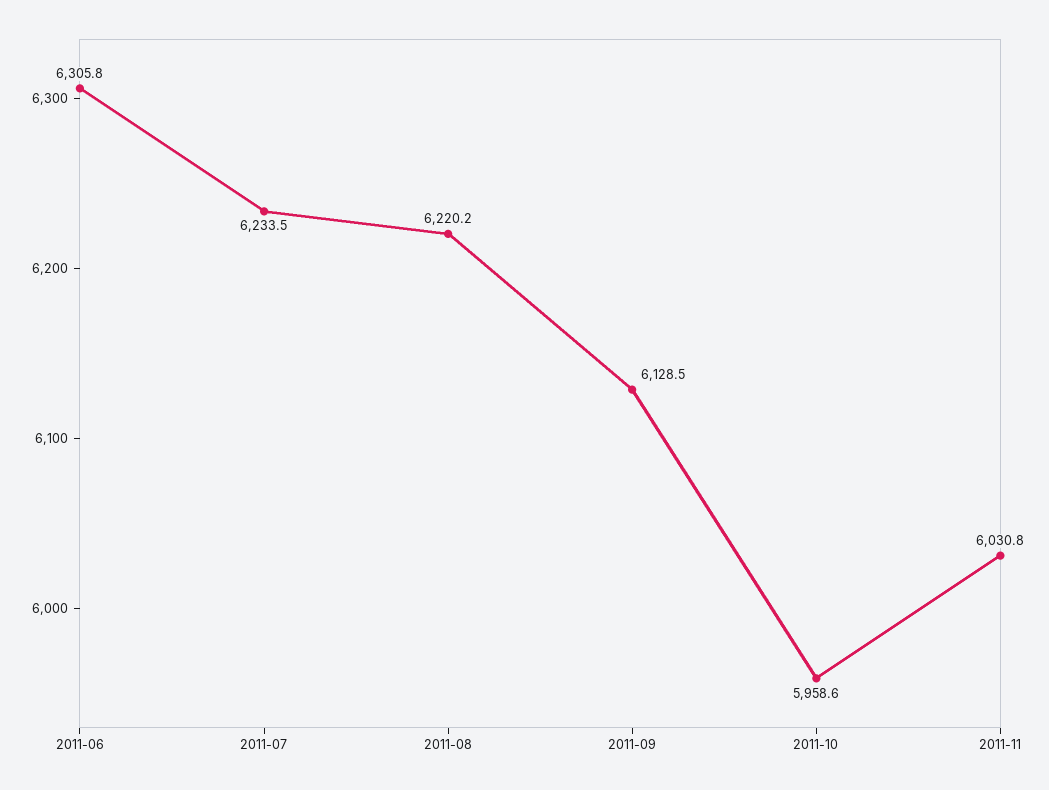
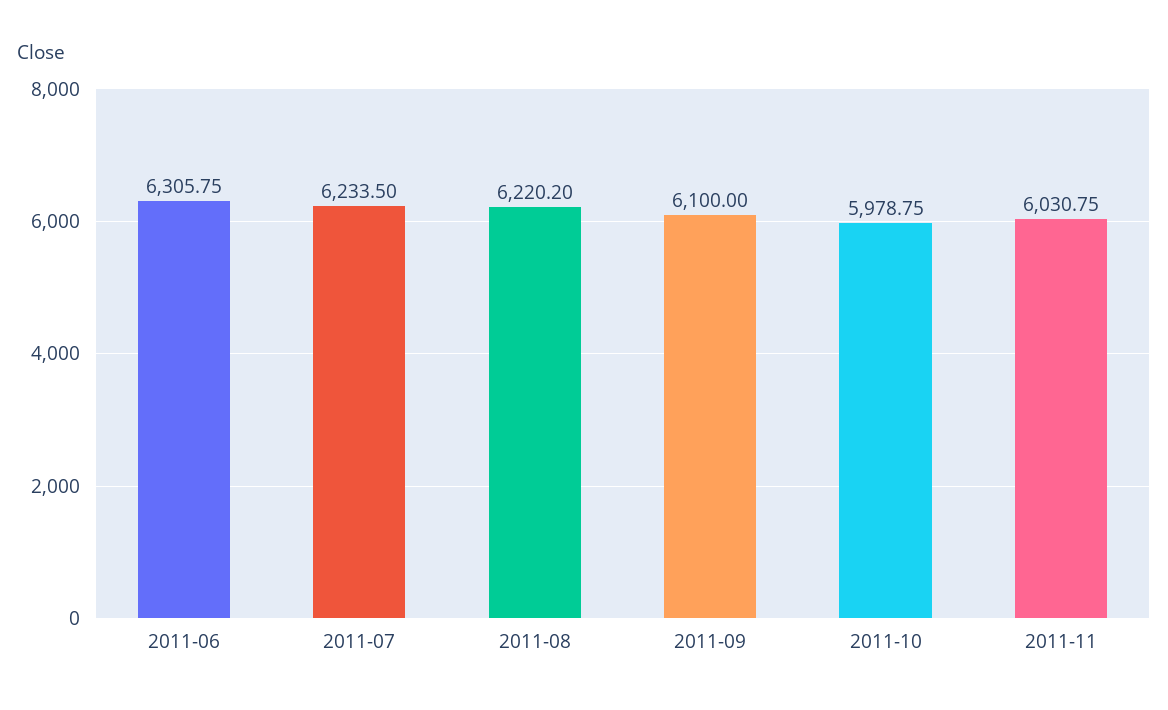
  {
    "2011-06": 6305.75,
    "2011-07": 6233.5,
    "2011-08": 6220.2,
-   "2011-09": 6128.5,
+   "2011-09": 6100,
-   "2011-10": 5958.6,
+   "2011-10": 5978.75,
    "2011-11": 6030.75
  }

